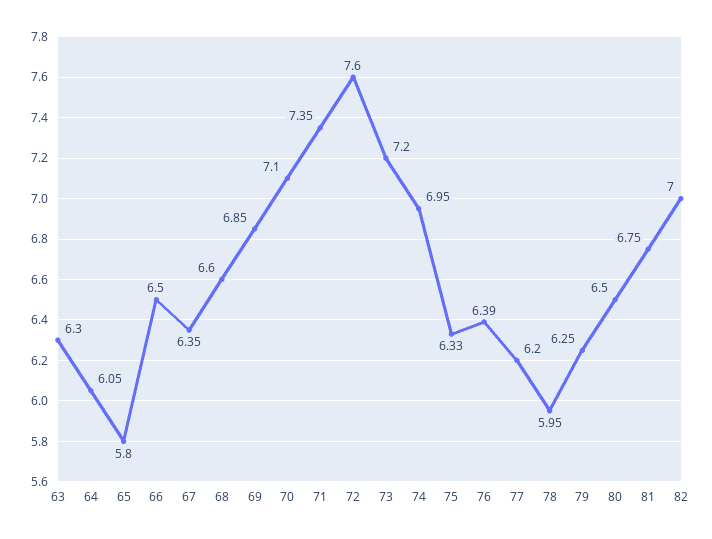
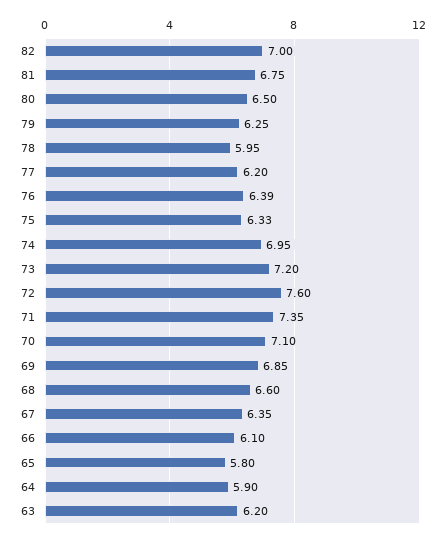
  {
-   "63": 6.3,
+   "63": 6.2,
-   "64": 6.05,
+   "64": 5.9,
    "65": 5.8,
-   "66": 6.5,
+   "66": 6.1,
    "67": 6.35,
    "68": 6.6,
    "69": 6.85,
    "70": 7.1,
    "71": 7.35,
    "72": 7.6,
    "73": 7.2,
    "74": 6.95,
    "75": 6.33,
    "76": 6.39,
    "77": 6.2,
    "78": 5.95,
    "79": 6.25,
    "80": 6.5,
    "81": 6.75,
    "82": 7
  }

